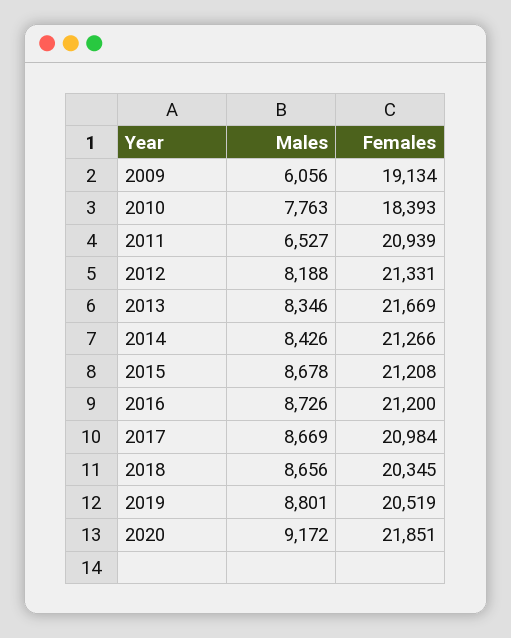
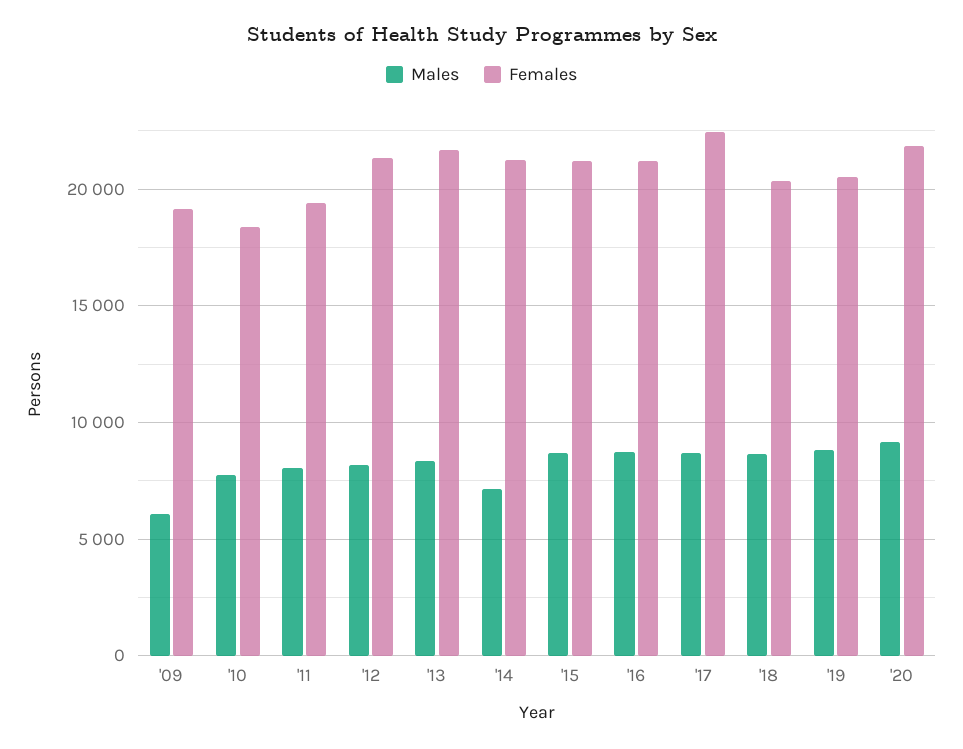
  {
    "Males": {
      "2009": 6056,
      "2010": 7763,
-     "2011": 6527,
+     "2011": 8000,
      "2012": 8188,
      "2013": 8346,
-     "2014": 8426,
+     "2014": 7000,
      "2015": 8678,
      "2016": 8726,
      "2017": 8669,
      "2018": 8656,
      "2019": 8801,
      "2020": 9172
    },
    "Females": {
      "2009": 19134,
      "2010": 18393,
-     "2011": 20939,
+     "2011": 19500,
      "2012": 21331,
      "2013": 21669,
      "2014": 21266,
      "2015": 21208,
      "2016": 21200,
-     "2017": 20984,
+     "2017": 22500,
      "2018": 20345,
      "2019": 20519,
      "2020": 21851
    }
  }

